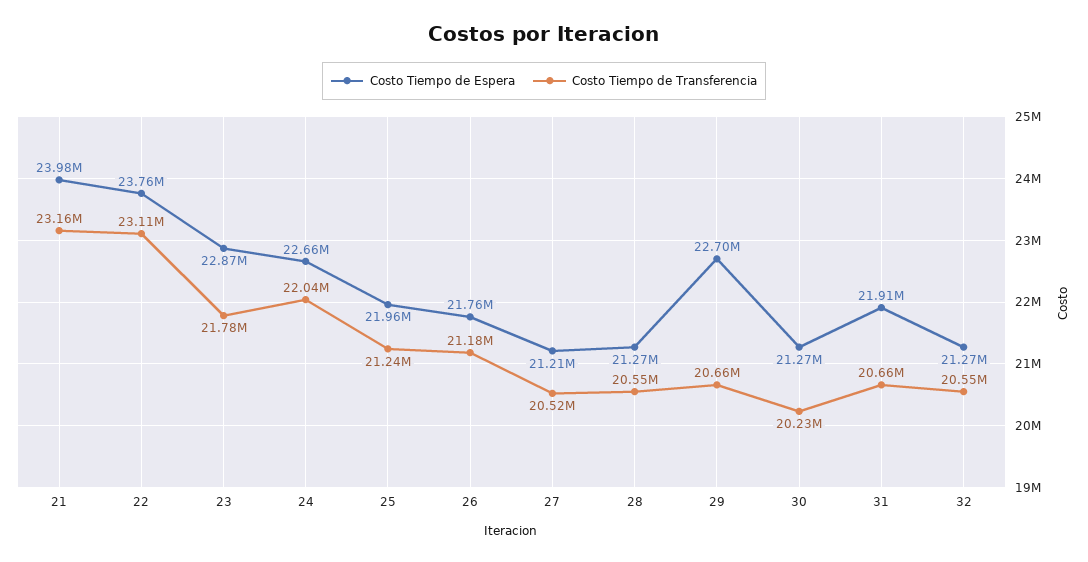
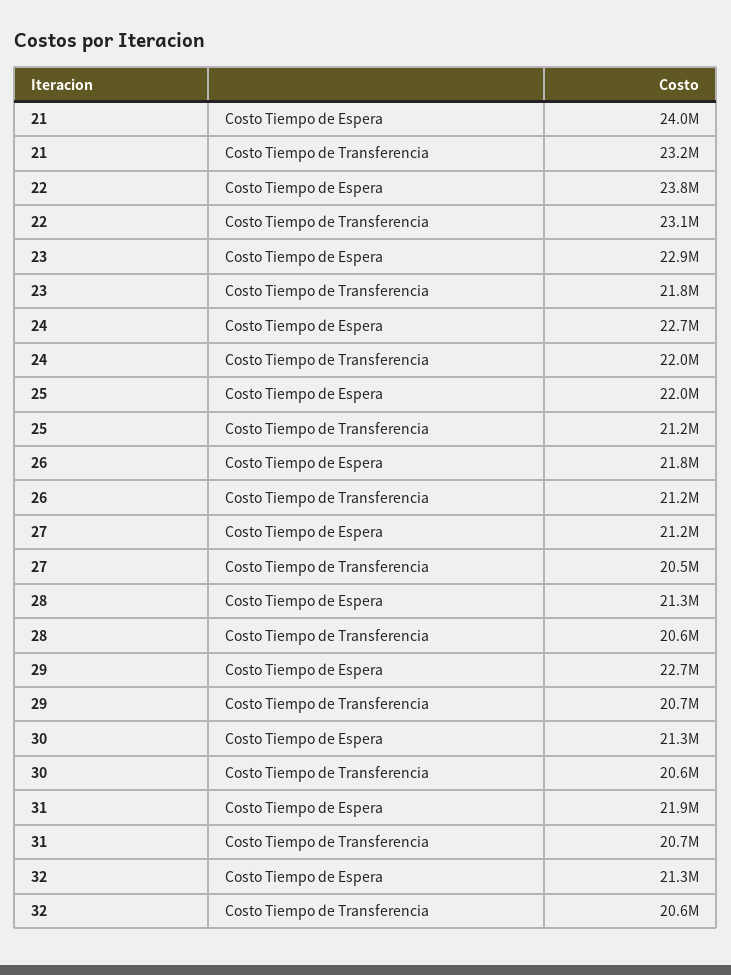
  {
    "Costo Tiempo de Espera": {
      "21": 23980000,
      "22": 23760000,
      "23": 22870000,
      "24": 22660000,
      "25": 21960000,
      "26": 21760000,
      "27": 21210000,
      "28": 21270000,
      "29": 22700000,
      "30": 21270000,
      "31": 21910000,
      "32": 21270000
    },
    "Costo Tiempo de Transferencia": {
      "21": 23160000,
      "22": 23110000,
      "23": 21780000,
      "24": 22040000,
      "25": 21240000,
      "26": 21180000,
      "27": 20520000,
      "28": 20550000,
      "29": 20660000,
-     "30": 20230000,
+     "30": 20600000,
      "31": 20660000,
      "32": 20550000
    }
  }

